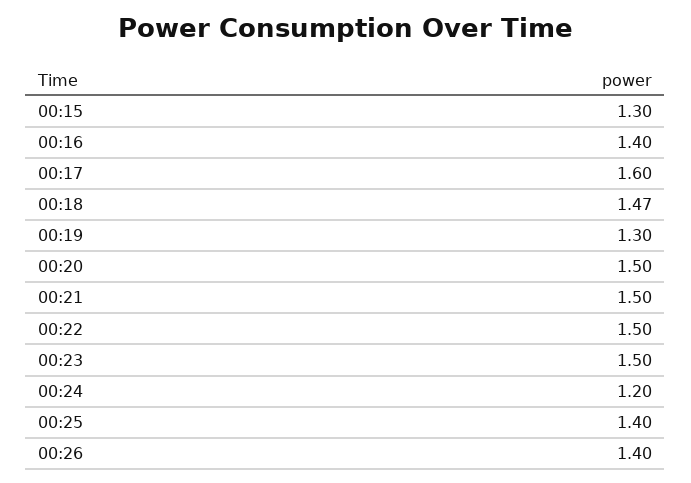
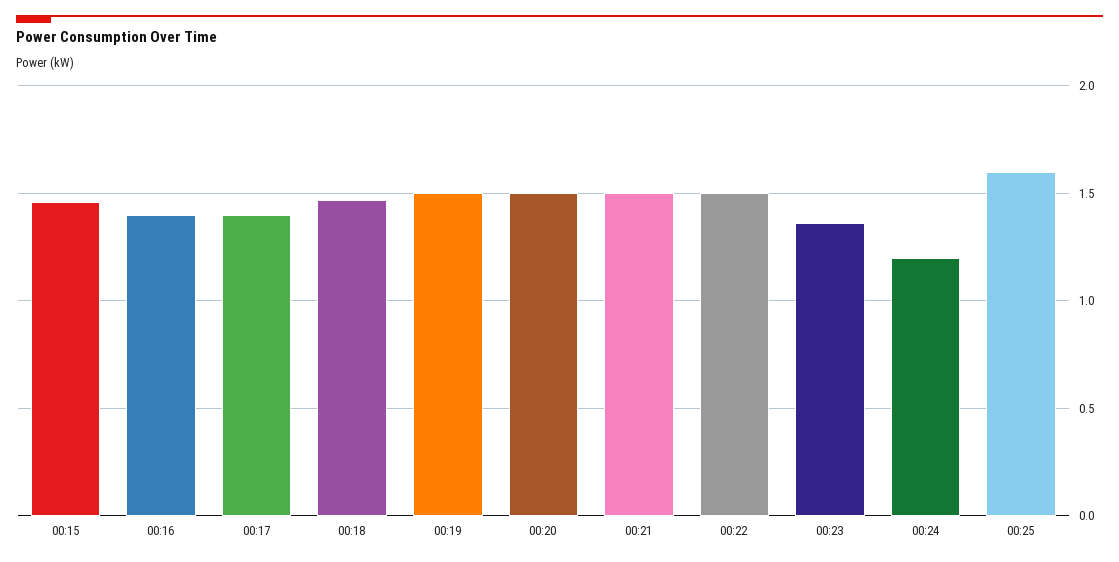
  {
-   "00:15": 1.3,
+   "00:15": 1.45,
    "00:16": 1.4,
-   "00:17": 1.6,
+   "00:17": 1.4,
    "00:18": 1.47,
-   "00:19": 1.3,
+   "00:19": 1.5,
    "00:20": 1.5,
    "00:21": 1.5,
    "00:22": 1.5,
-   "00:23": 1.5,
+   "00:23": 1.35,
    "00:24": 1.2,
-   "00:25": 1.4,
+   "00:25": 1.6
-   "00:26": 1.4
  }

